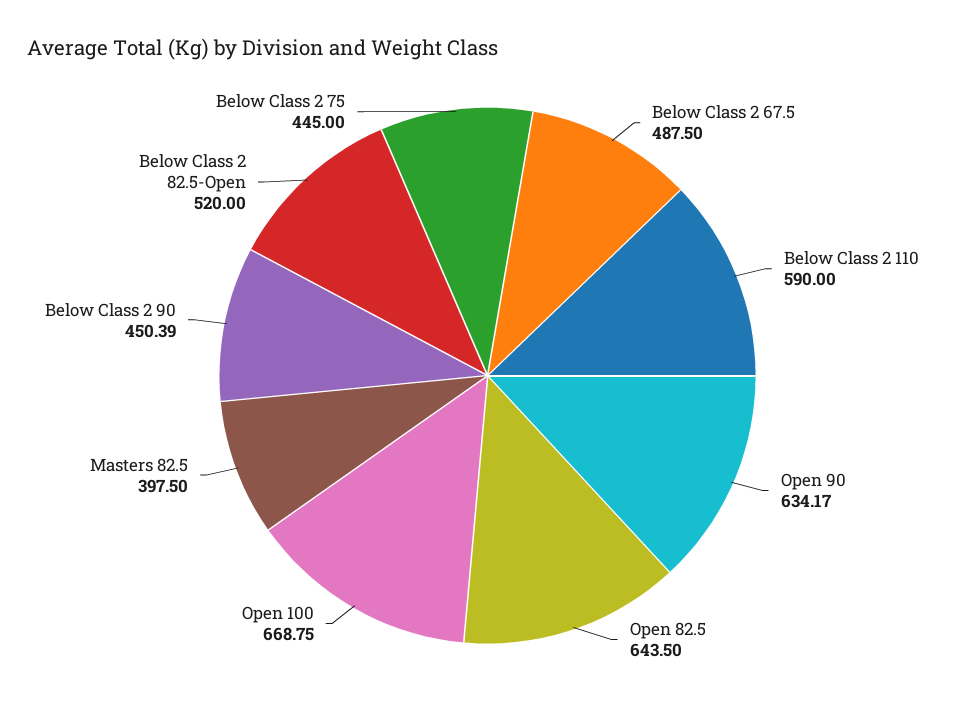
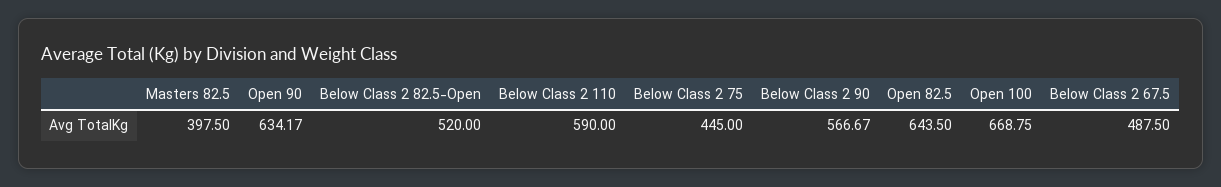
  {
    "Below Class 2 67.5": 487.5,
    "Below Class 2 110": 590,
    "Open 90": 634.17,
    "Open 82.5": 643.5,
    "Open 100": 668.75,
    "Masters 82.5": 397.5,
-   "Below Class 2 90": 450.39,
+   "Below Class 2 90": 566.67,
    "Below Class 2 82.5-Open": 520,
    "Below Class 2 75": 445
  }

